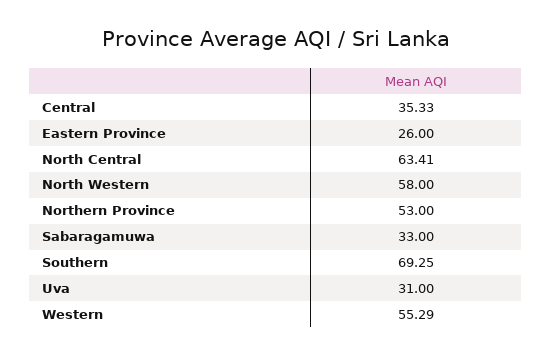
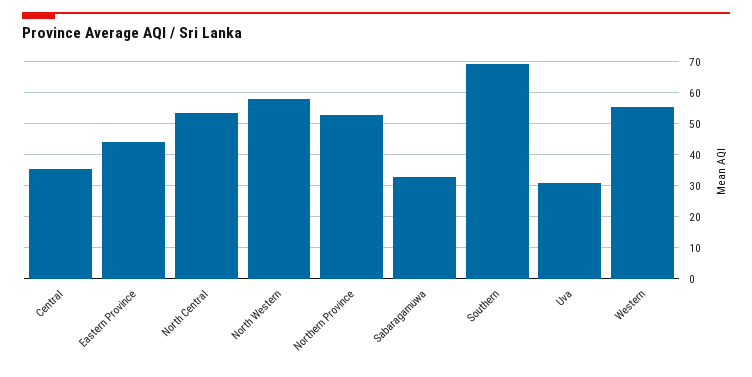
  {
    "Central": 35.33,
-   "Eastern Province": 26,
+   "Eastern Province": 44,
-   "North Central": 63.41,
+   "North Central": 54,
    "North Western": 58,
    "Northern Province": 53,
    "Sabaragamuwa": 33,
    "Southern": 69.25,
    "Uva": 31,
    "Western": 55.29
  }

